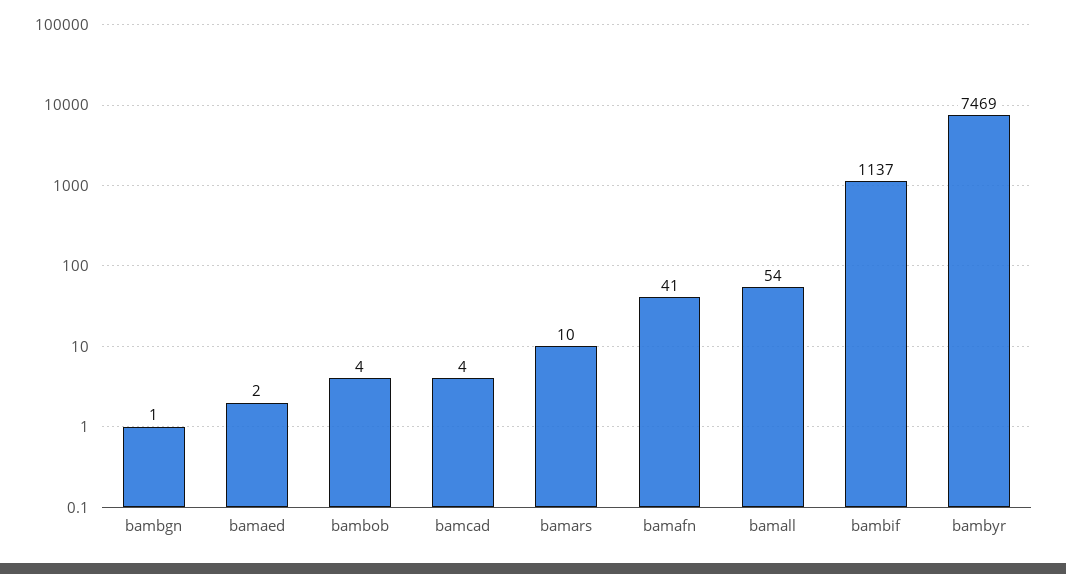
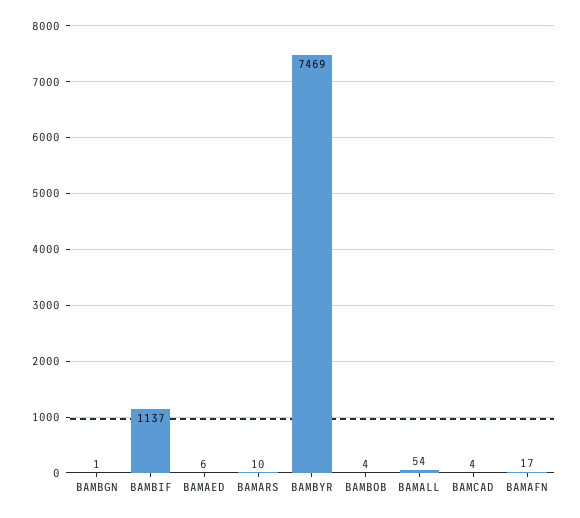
  {
    "bambgn": 1,
-   "bamaed": 2,
+   "bamaed": 6,
    "bambob": 4,
    "bamcad": 4,
    "bamars": 10,
-   "bamafn": 41,
+   "bamafn": 17,
    "bamall": 54,
    "bambif": 1137,
    "bambyr": 7469
  }

